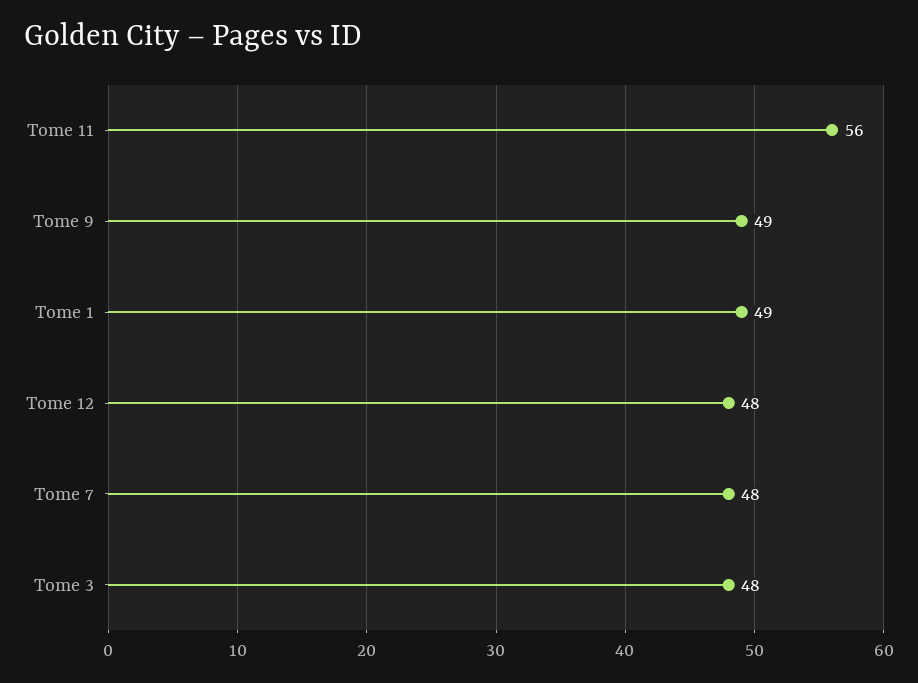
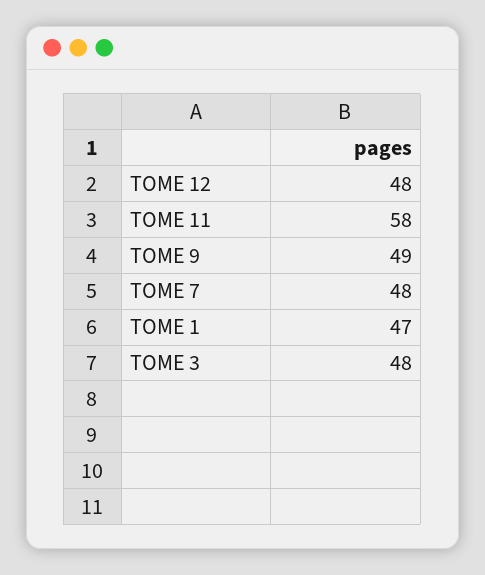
  {
-   "Tome 11": 56,
+   "Tome 11": 58,
    "Tome 9": 49,
-   "Tome 1": 49,
+   "Tome 1": 47,
    "Tome 12": 48,
    "Tome 7": 48,
    "Tome 3": 48
  }

